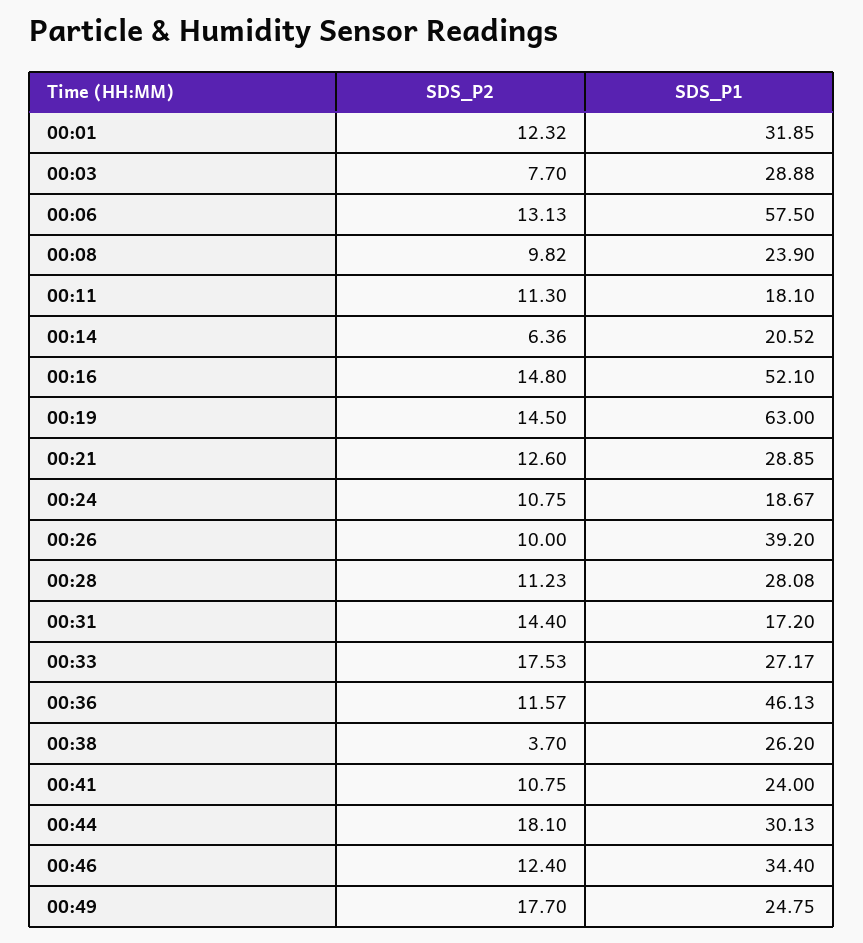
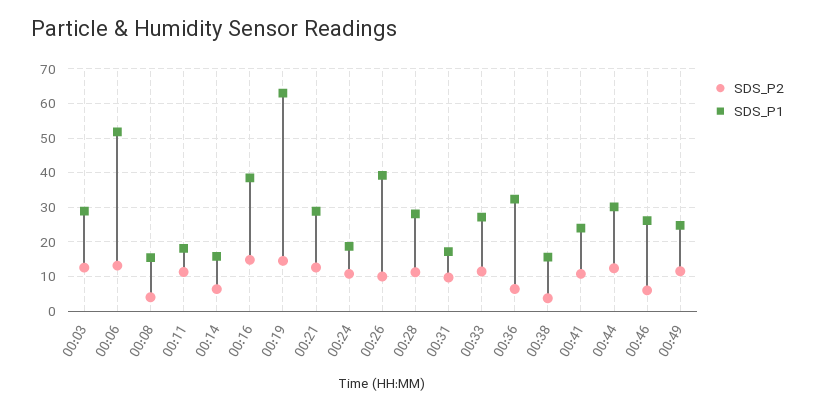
  {
    "SDS_P2": {
-     "00:01": 12.32,
-     "00:03": 7.7,
+     "00:03": 12,
      "00:06": 13.13,
-     "00:08": 9.82,
+     "00:08": 4,
      "00:11": 11.3,
      "00:14": 6.36,
      "00:16": 14.8,
      "00:19": 14.5,
      "00:21": 12.6,
      "00:24": 10.75,
      "00:26": 10,
      "00:28": 11.23,
-     "00:31": 14.4,
+     "00:31": 10,
-     "00:33": 17.53,
+     "00:33": 12,
-     "00:36": 11.57,
+     "00:36": 6,
      "00:38": 3.7,
      "00:41": 10.75,
-     "00:44": 18.1,
+     "00:44": 12,
-     "00:46": 12.4,
+     "00:46": 6,
-     "00:49": 17.7
+     "00:49": 12
    },
    "SDS_P1": {
-     "00:01": 31.85,
      "00:03": 28.88,
-     "00:06": 57.5,
+     "00:06": 52,
-     "00:08": 23.9,
+     "00:08": 16,
      "00:11": 18.1,
-     "00:14": 20.52,
+     "00:14": 16,
-     "00:16": 52.1,
+     "00:16": 38,
      "00:19": 63,
      "00:21": 28.85,
      "00:24": 18.67,
      "00:26": 39.2,
      "00:28": 28.08,
      "00:31": 17.2,
      "00:33": 27.17,
-     "00:36": 46.13,
+     "00:36": 32,
-     "00:38": 26.2,
+     "00:38": 16,
      "00:41": 24,
      "00:44": 30.13,
-     "00:46": 34.4,
+     "00:46": 26,
      "00:49": 24.75
    }
  }

